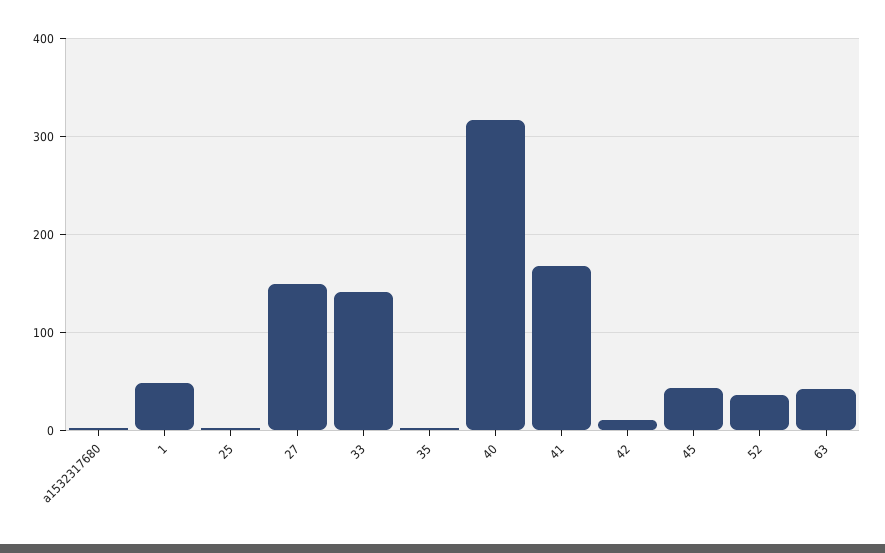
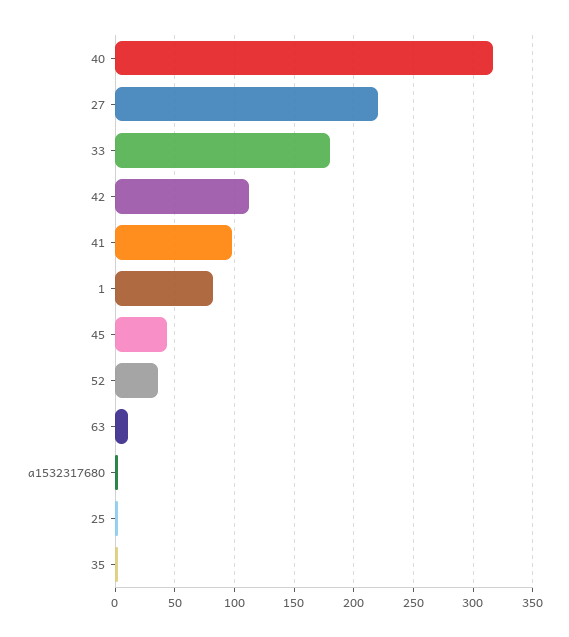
  {
    "a1532317680": 0,
-   "1": 50,
+   "1": 80,
    "25": 0,
-   "27": 150,
+   "27": 220,
-   "33": 140,
+   "33": 180,
    "35": 0,
    "40": 320,
-   "41": 170,
+   "41": 100,
-   "42": 10,
+   "42": 110,
    "45": 40,
    "52": 40,
-   "63": 40
+   "63": 10
  }

